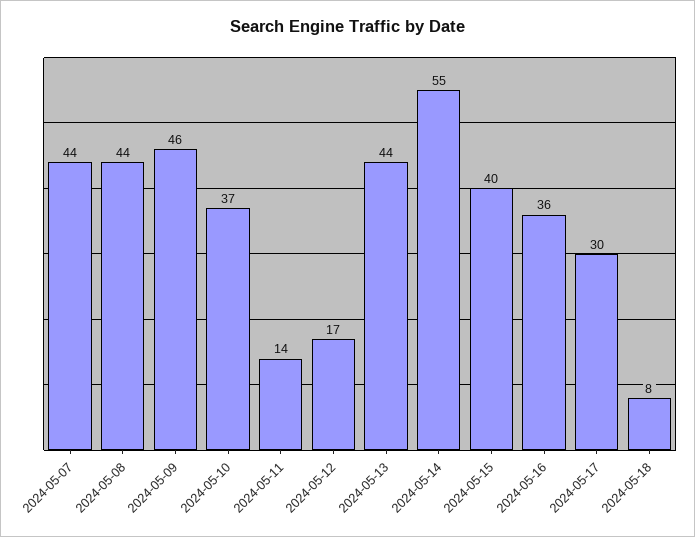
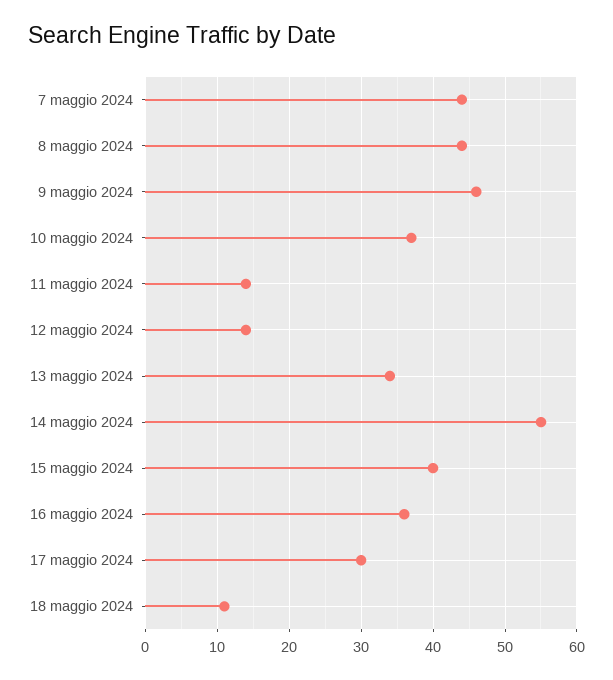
  {
    "2024-05-07": 44,
    "2024-05-08": 44,
    "2024-05-09": 46,
    "2024-05-10": 37,
    "2024-05-11": 14,
-   "2024-05-12": 17,
+   "2024-05-12": 14,
-   "2024-05-13": 44,
+   "2024-05-13": 34,
    "2024-05-14": 55,
    "2024-05-15": 40,
    "2024-05-16": 36,
    "2024-05-17": 30,
-   "2024-05-18": 8
+   "2024-05-18": 11
  }

